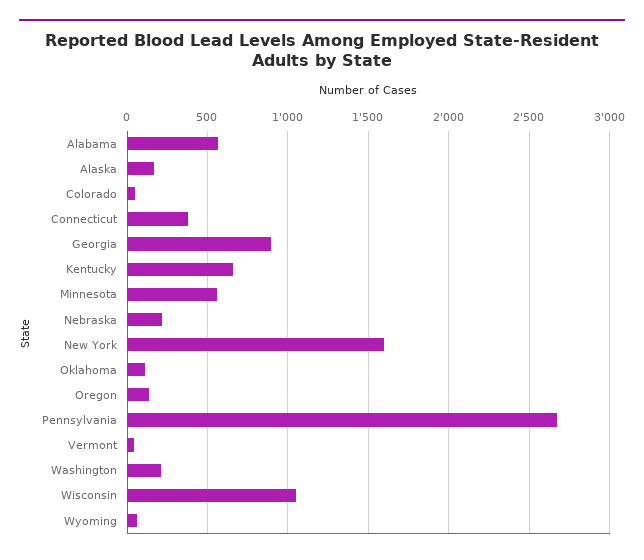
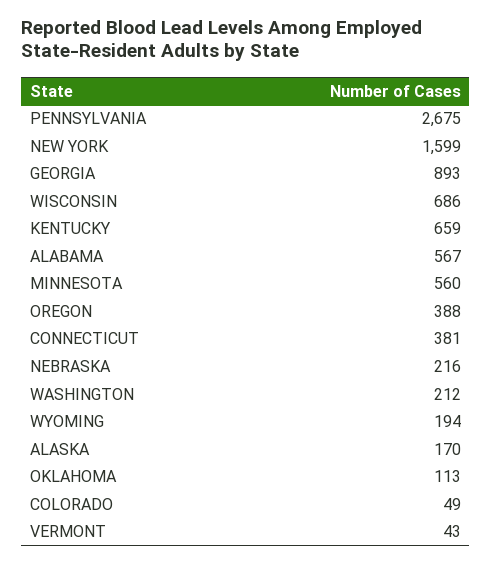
  {
    "Alabama": 567,
    "Alaska": 170,
    "Colorado": 49,
    "Connecticut": 381,
    "Georgia": 893,
    "Kentucky": 659,
    "Minnesota": 560,
    "Nebraska": 216,
    "New York": 1599,
    "Oklahoma": 113,
-   "Oregon": 150,
+   "Oregon": 388,
    "Pennsylvania": 2675,
    "Vermont": 43,
    "Washington": 212,
-   "Wisconsin": 1050,
+   "Wisconsin": 686,
-   "Wyoming": 50
+   "Wyoming": 194
  }

